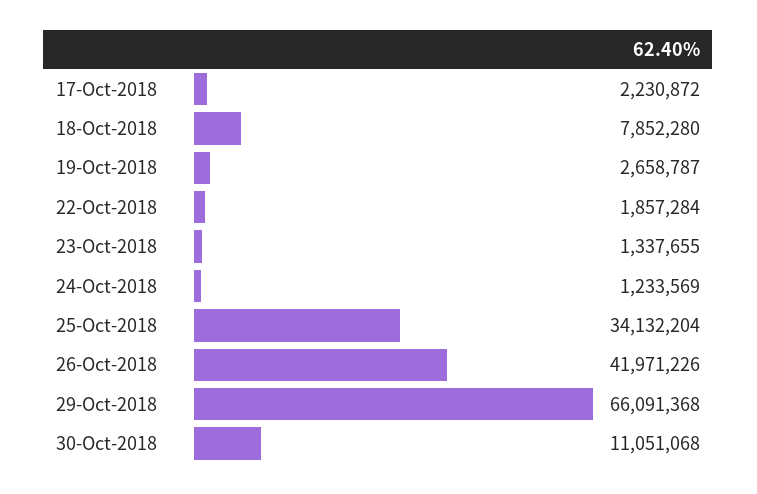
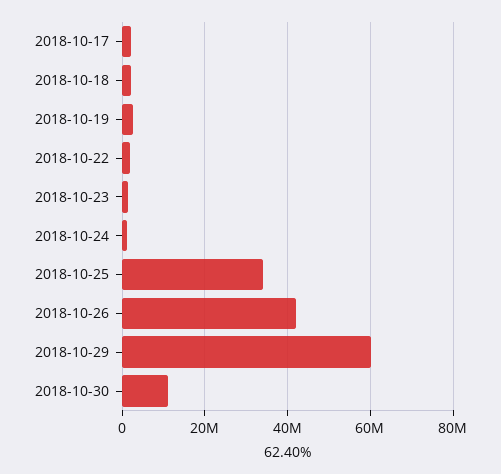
  {
    "17-Oct-2018": 2230872,
-   "18-Oct-2018": 7852280,
+   "18-Oct-2018": 2000000,
    "19-Oct-2018": 2658787,
    "22-Oct-2018": 1857284,
    "23-Oct-2018": 1337655,
    "24-Oct-2018": 1233569,
    "25-Oct-2018": 34132204,
    "26-Oct-2018": 41971226,
-   "29-Oct-2018": 66091368,
+   "29-Oct-2018": 60000000,
    "30-Oct-2018": 11051068
  }

